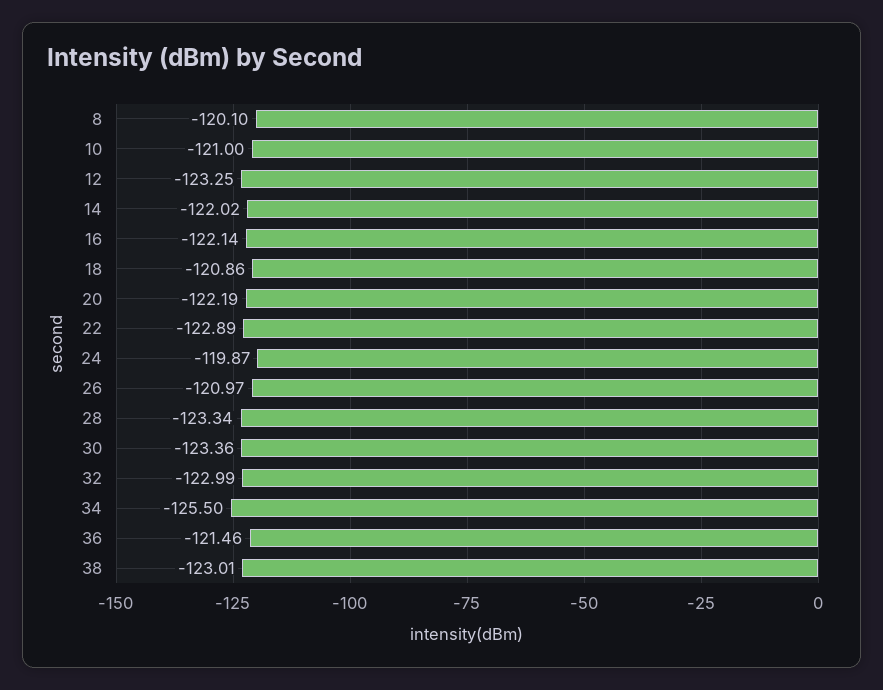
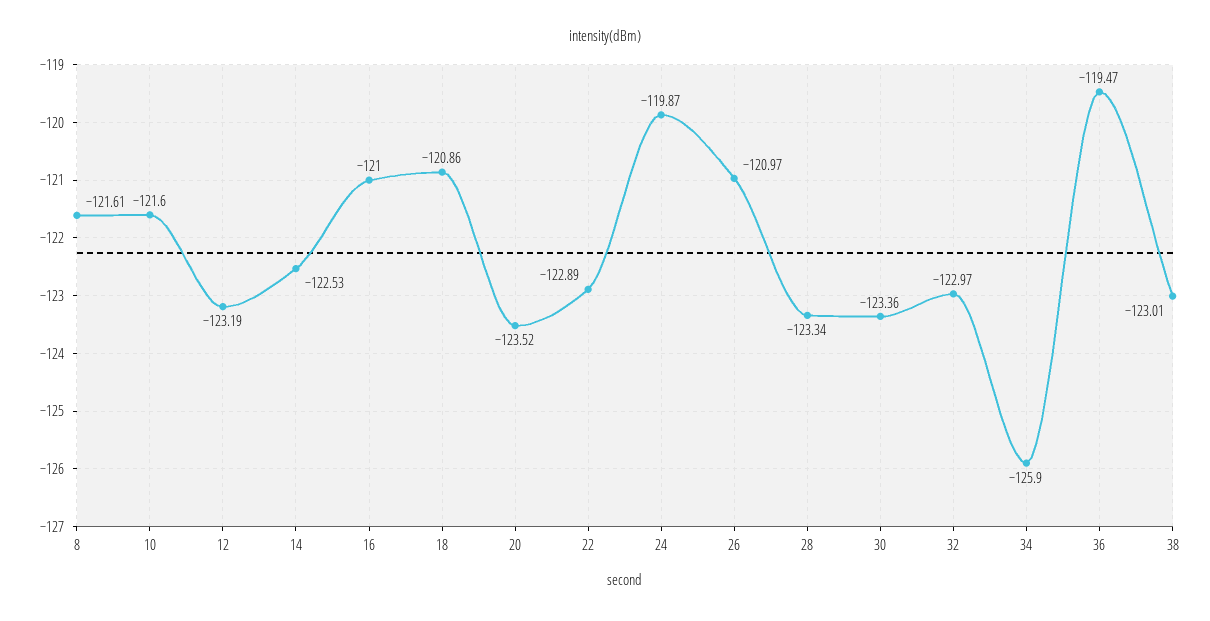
  {
-   "8": -120.1,
+   "8": -121.61,
-   "10": -121,
+   "10": -121.6,
-   "12": -123.25,
+   "12": -123.19,
-   "14": -122.02,
+   "14": -122.53,
-   "16": -122.14,
+   "16": -121,
    "18": -120.86,
-   "20": -122.19,
+   "20": -123.52,
    "22": -122.89,
    "24": -119.87,
    "26": -120.97,
    "28": -123.34,
    "30": -123.36,
-   "32": -122.99,
+   "32": -122.97,
-   "34": -125.5,
+   "34": -125.9,
-   "36": -121.46,
+   "36": -119.47,
    "38": -123.01
  }

